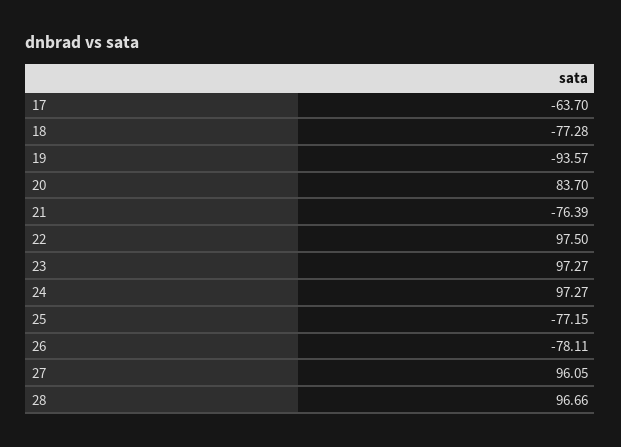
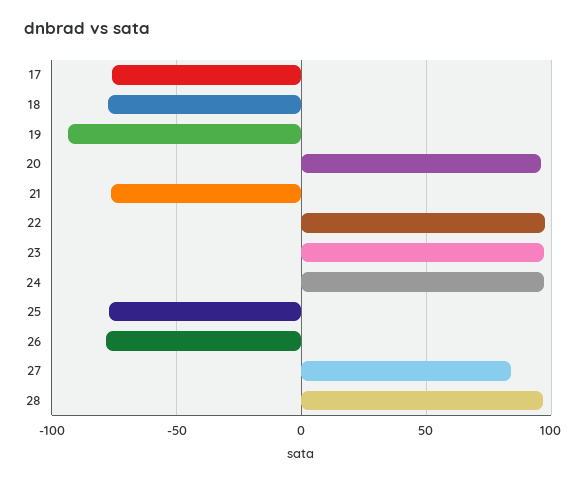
  {
-   "17": -63.7,
+   "17": -75,
    "18": -77.28,
    "19": -93.57,
-   "20": 83.7,
+   "20": 95,
    "21": -76.39,
    "22": 97.5,
    "23": 97.27,
    "24": 97.27,
    "25": -77.15,
    "26": -78.11,
-   "27": 96.05,
+   "27": 85,
    "28": 96.66
  }

